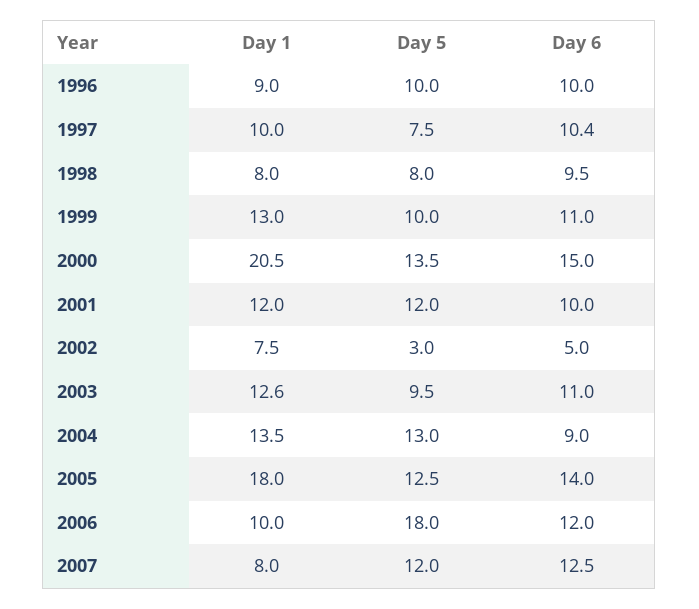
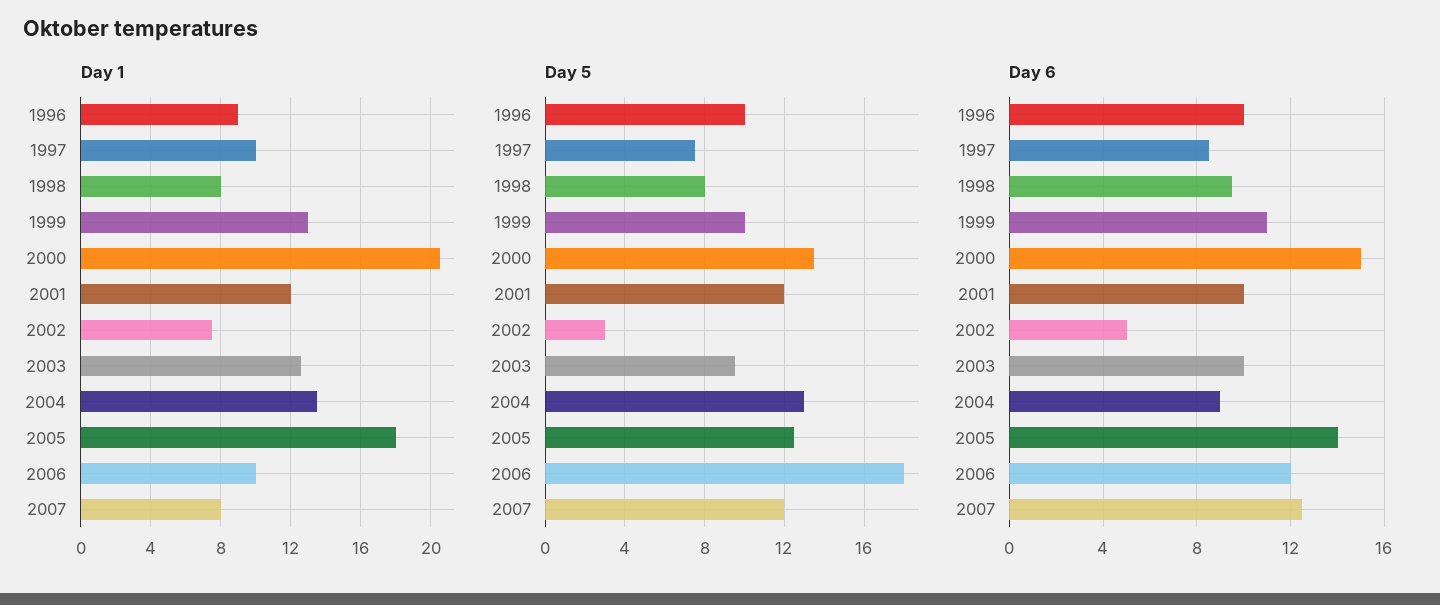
  {
    "Day 1": {
      "1996": 9,
      "1997": 10,
      "1998": 8,
      "1999": 13,
      "2000": 20.5,
      "2001": 12,
      "2002": 7.5,
      "2003": 12.6,
      "2004": 13.5,
      "2005": 18,
      "2006": 10,
      "2007": 8
    },
    "Day 5": {
      "1996": 10,
      "1997": 7.5,
      "1998": 8,
      "1999": 10,
      "2000": 13.5,
      "2001": 12,
      "2002": 3,
      "2003": 9.5,
      "2004": 13,
      "2005": 12.5,
      "2006": 18,
      "2007": 12
    },
    "Day 6": {
      "1996": 10,
-     "1997": 10.4,
+     "1997": 8.5,
      "1998": 9.5,
      "1999": 11,
      "2000": 15,
      "2001": 10,
      "2002": 5,
-     "2003": 11,
+     "2003": 10,
      "2004": 9,
      "2005": 14,
      "2006": 12,
      "2007": 12.5
    }
  }

